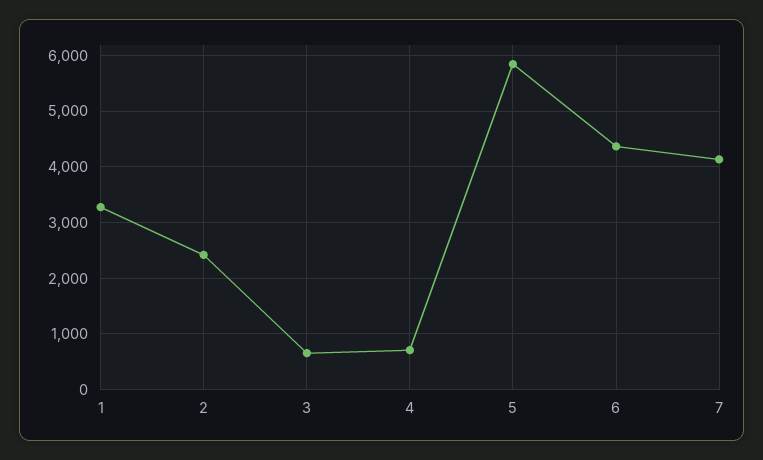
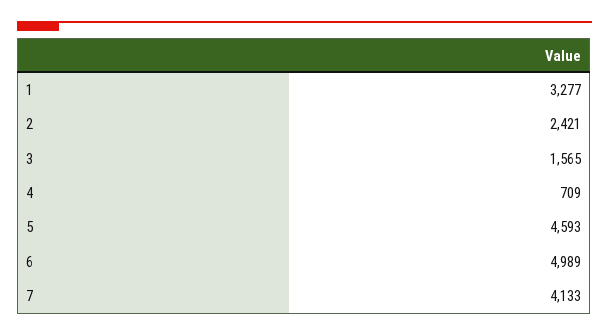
  {
    "1": 3277,
    "2": 2421,
-   "3": 600,
+   "3": 1565,
    "4": 709,
-   "5": 5800,
+   "5": 4593,
-   "6": 4400,
+   "6": 4989,
    "7": 4133
  }

